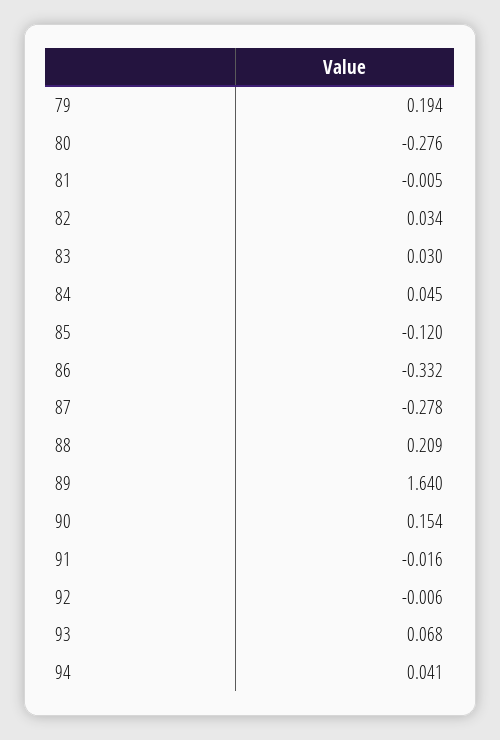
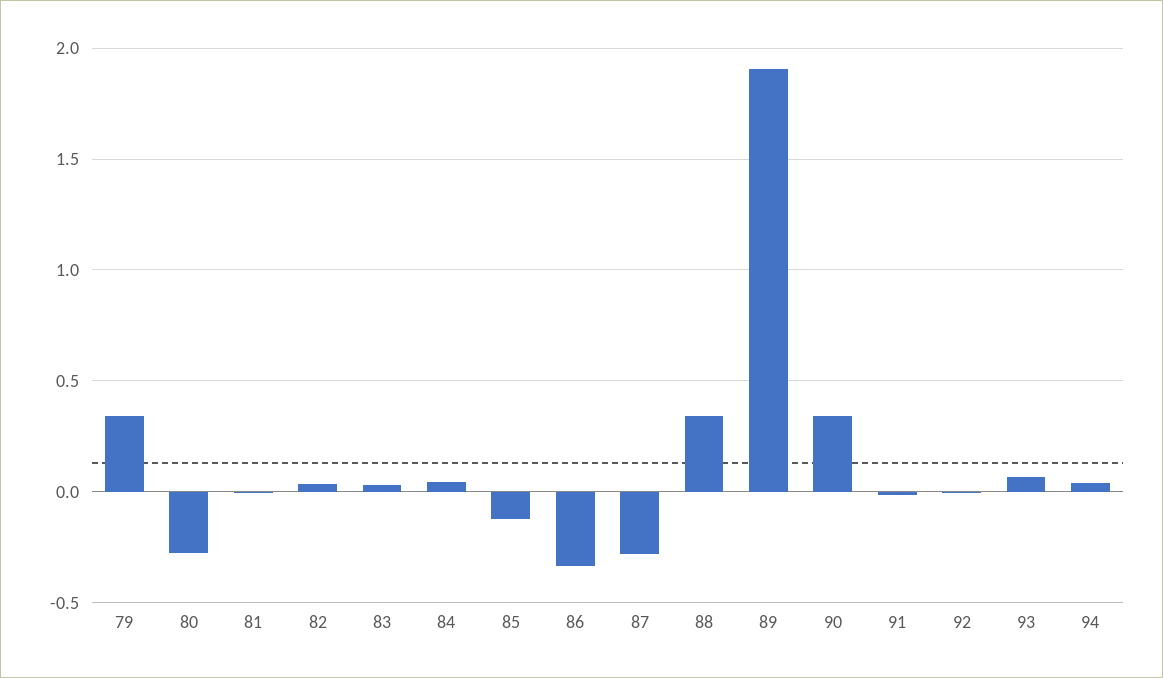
  {
-   "79": 0.194,
+   "79": 0.35,
    "80": -0.276,
    "81": -0.005,
    "82": 0.034,
    "83": 0.03,
    "84": 0.045,
    "85": -0.12,
    "86": -0.332,
    "87": -0.278,
-   "88": 0.209,
+   "88": 0.35,
-   "89": 1.64,
+   "89": 1.9,
-   "90": 0.154,
+   "90": 0.35,
    "91": -0.016,
    "92": -0.006,
    "93": 0.068,
    "94": 0.041
  }

